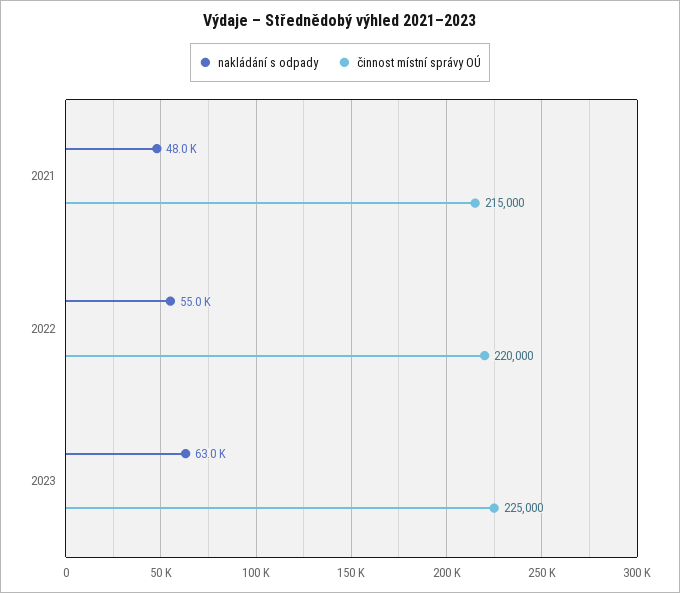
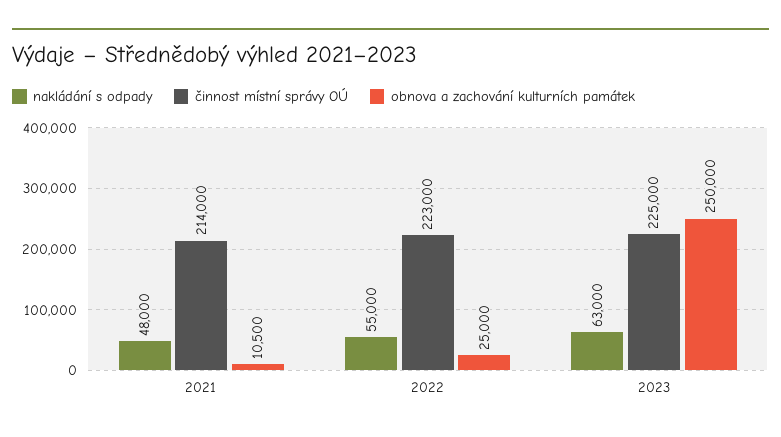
  {
    "nakládání s odpady": {
      "2021": 48000,
      "2022": 55000,
      "2023": 63000
    },
    "činnost místní správy OÚ": {
-     "2021": 215000,
+     "2021": 214000,
-     "2022": 220000,
+     "2022": 223000,
      "2023": 225000
-   }
+   },
+   "obnova a zachování kulturních památek": {
+     "2021": 10500,
+     "2022": 25000,
+     "2023": 250000
+   }
  }

